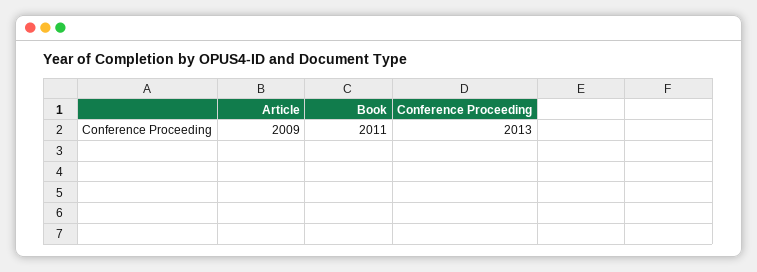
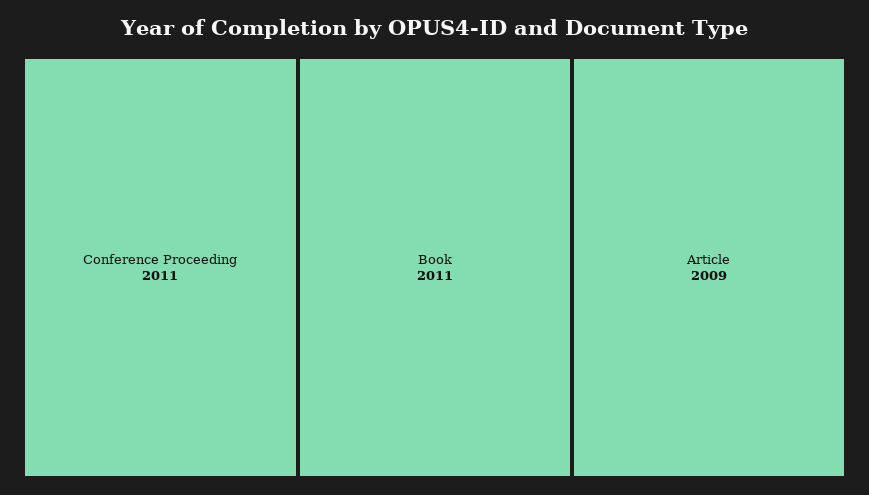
  {
    "Article": 2009,
    "Book": 2011,
-   "Conference Proceeding": 2013
+   "Conference Proceeding": 2011
  }

